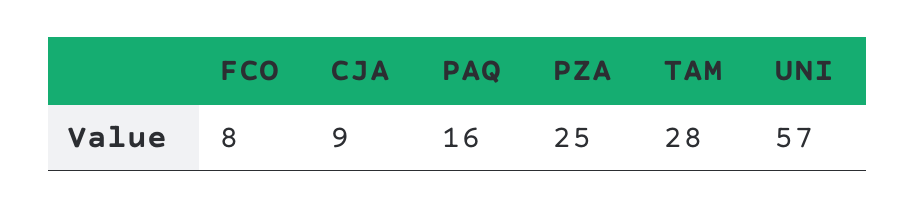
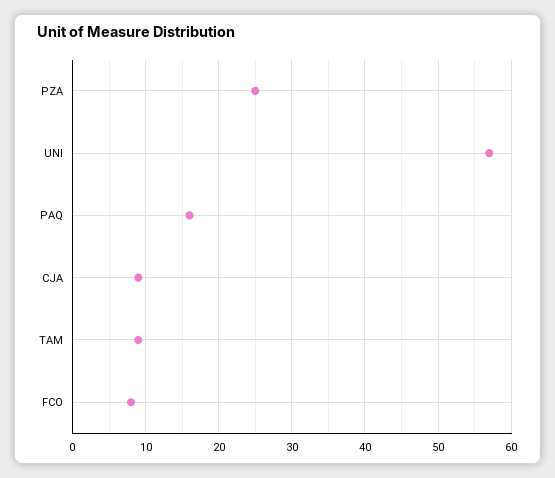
  {
    "FCO": 8,
    "CJA": 9,
    "PAQ": 16,
    "PZA": 25,
-   "TAM": 28,
+   "TAM": 9,
    "UNI": 57
  }

